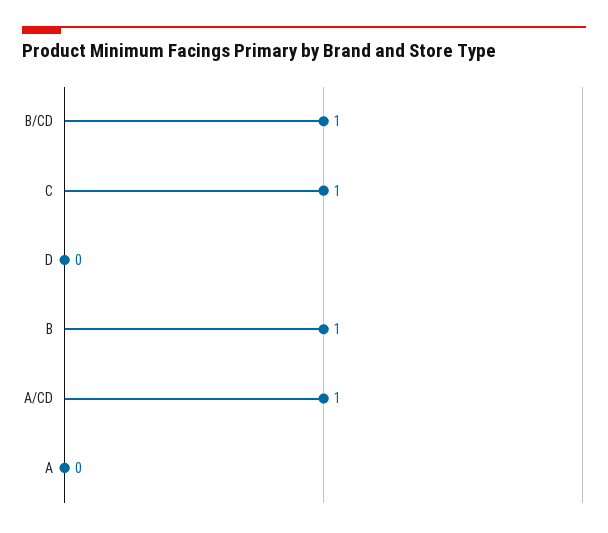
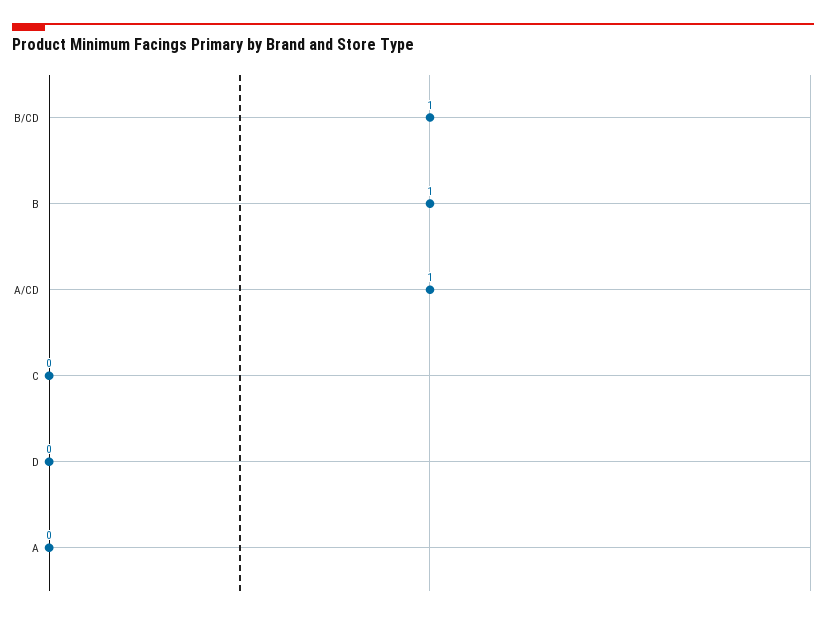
  {
    "B/CD": 1,
-   "C": 1,
+   "C": 0,
    "D": 0,
    "B": 1,
    "A/CD": 1,
    "A": 0
  }

